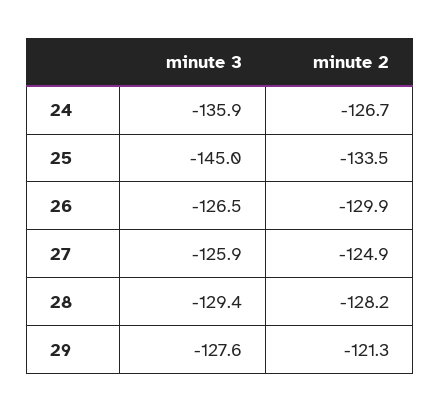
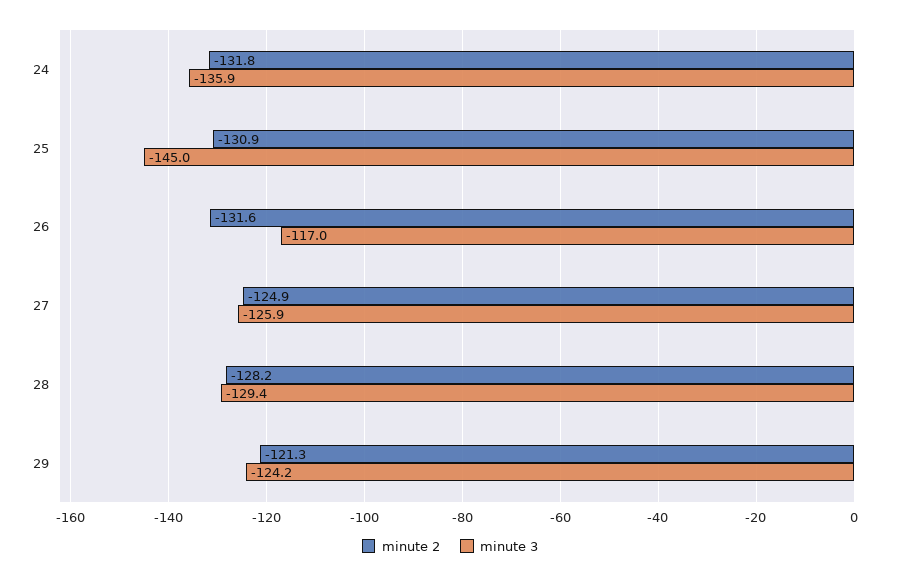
  {
    "minute 3": {
      "24": -135.9,
      "25": -145,
-     "26": -126.5,
+     "26": -117,
      "27": -125.9,
      "28": -129.4,
-     "29": -127.6
+     "29": -124.2
    },
    "minute 2": {
-     "24": -126.7,
+     "24": -131.8,
-     "25": -133.5,
+     "25": -130.9,
-     "26": -129.9,
+     "26": -131.6,
      "27": -124.9,
      "28": -128.2,
      "29": -121.3
    }
  }

